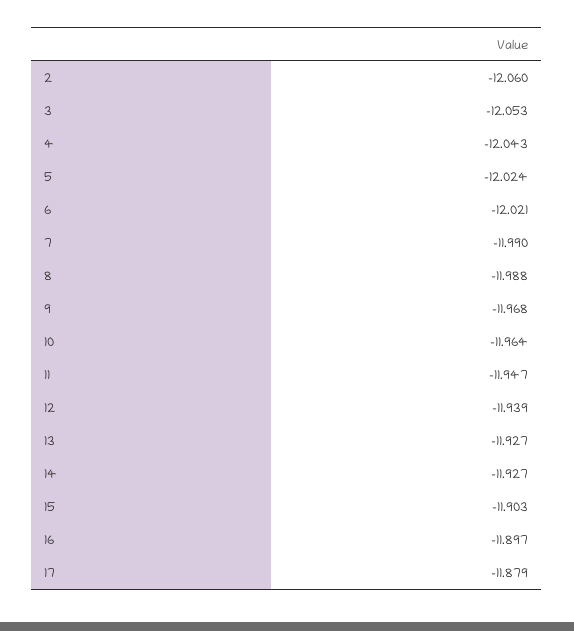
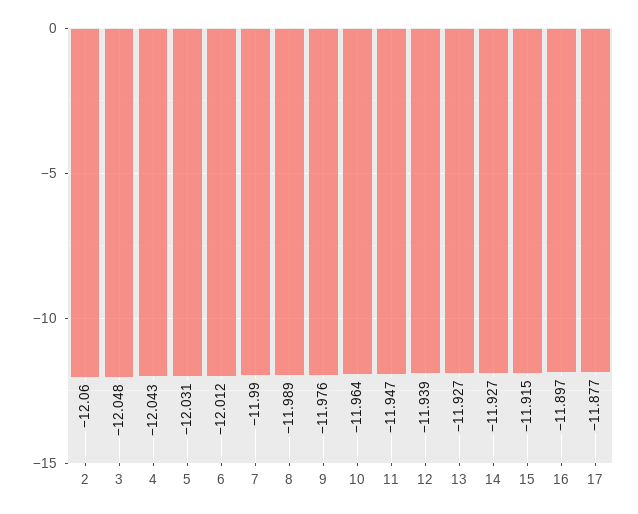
  {
    "2": -12.06,
-   "3": -12.053,
+   "3": -12.048,
    "4": -12.043,
-   "5": -12.024,
+   "5": -12.031,
-   "6": -12.021,
+   "6": -12.012,
    "7": -11.99,
-   "8": -11.988,
+   "8": -11.989,
-   "9": -11.968,
+   "9": -11.976,
    "10": -11.964,
    "11": -11.947,
    "12": -11.939,
    "13": -11.927,
    "14": -11.927,
-   "15": -11.903,
+   "15": -11.915,
    "16": -11.897,
-   "17": -11.879
+   "17": -11.877
  }

